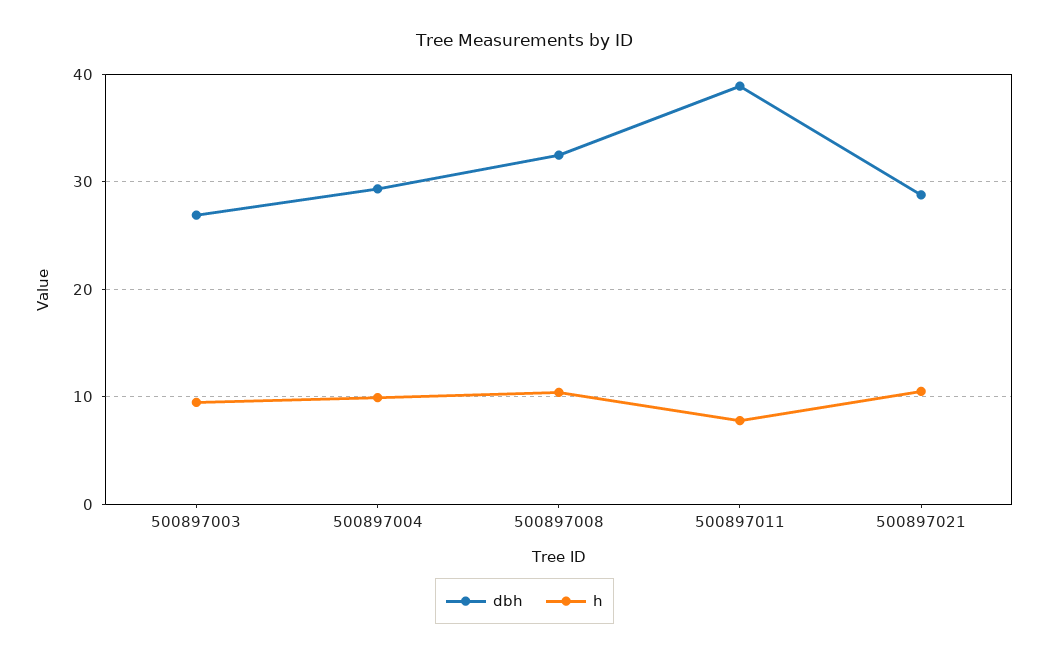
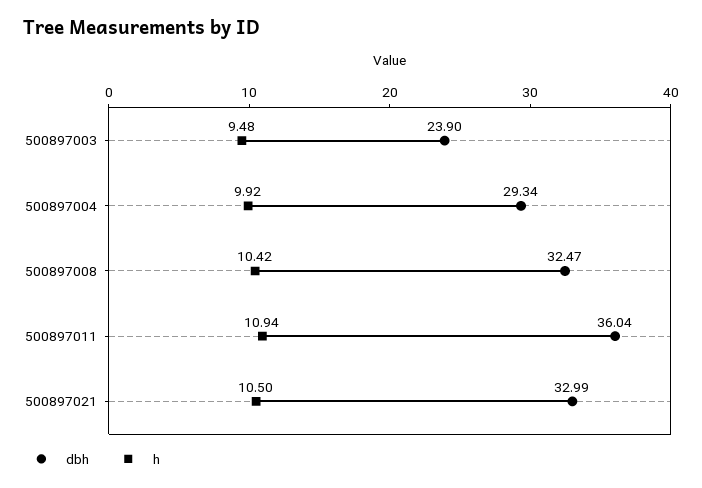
  {
    "dbh": {
-     "500897003": 27,
+     "500897003": 23.9,
      "500897004": 29.34,
      "500897008": 32.47,
-     "500897011": 39,
+     "500897011": 36.04,
-     "500897021": 29
+     "500897021": 32.99
    },
    "h": {
      "500897003": 9.48,
      "500897004": 9.92,
      "500897008": 10.42,
-     "500897011": 8,
+     "500897011": 10.94,
      "500897021": 10.5
    }
  }

